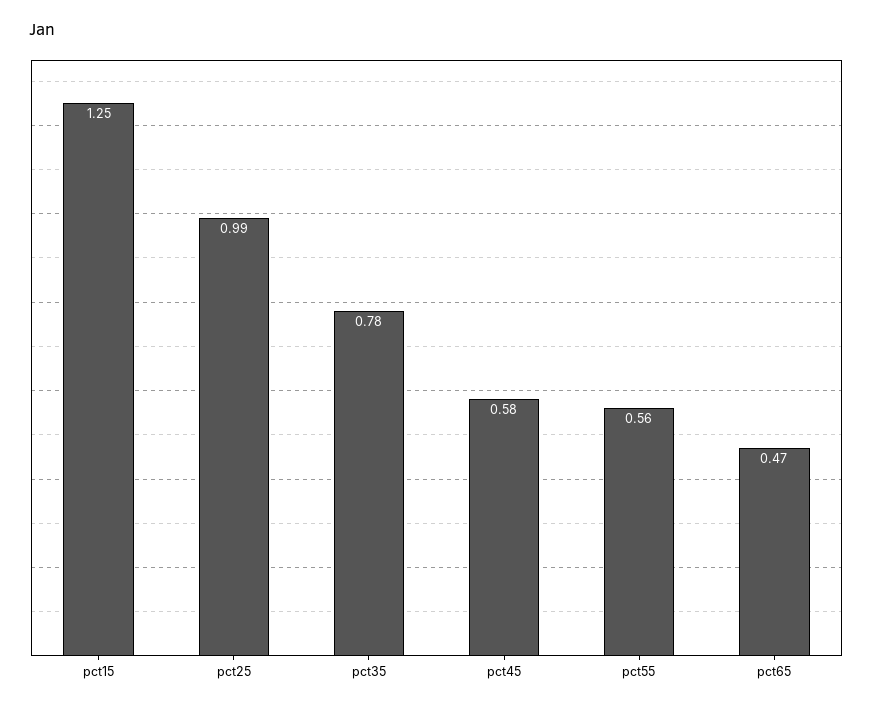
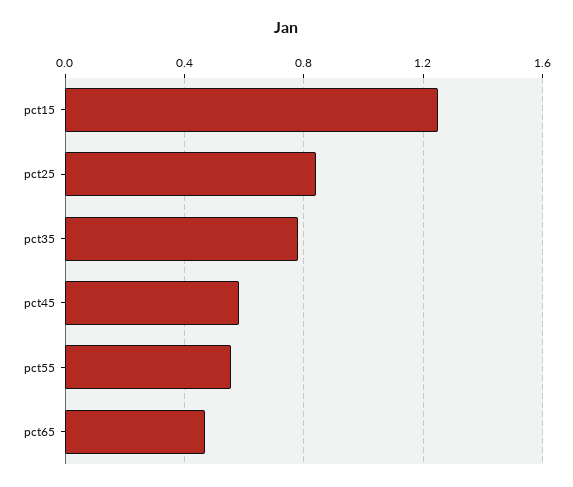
  {
    "pct15": 1.25,
-   "pct25": 0.99,
+   "pct25": 0.85,
    "pct35": 0.78,
    "pct45": 0.58,
    "pct55": 0.56,
    "pct65": 0.47
  }

